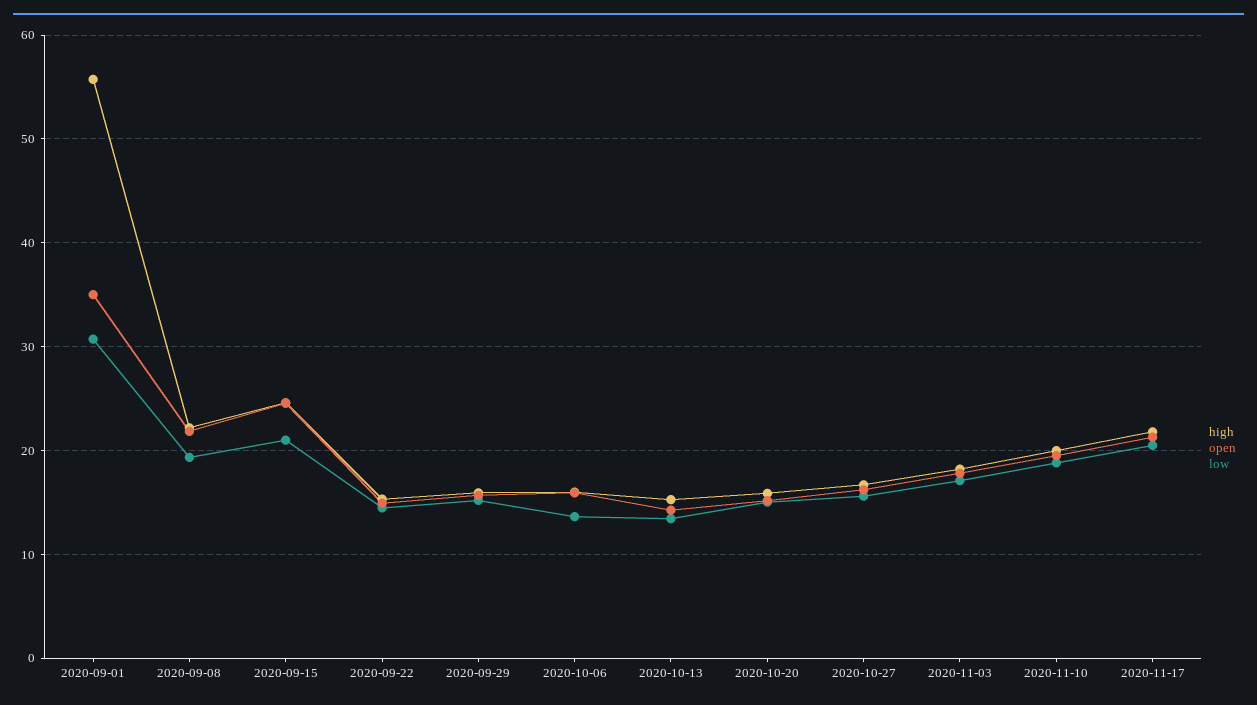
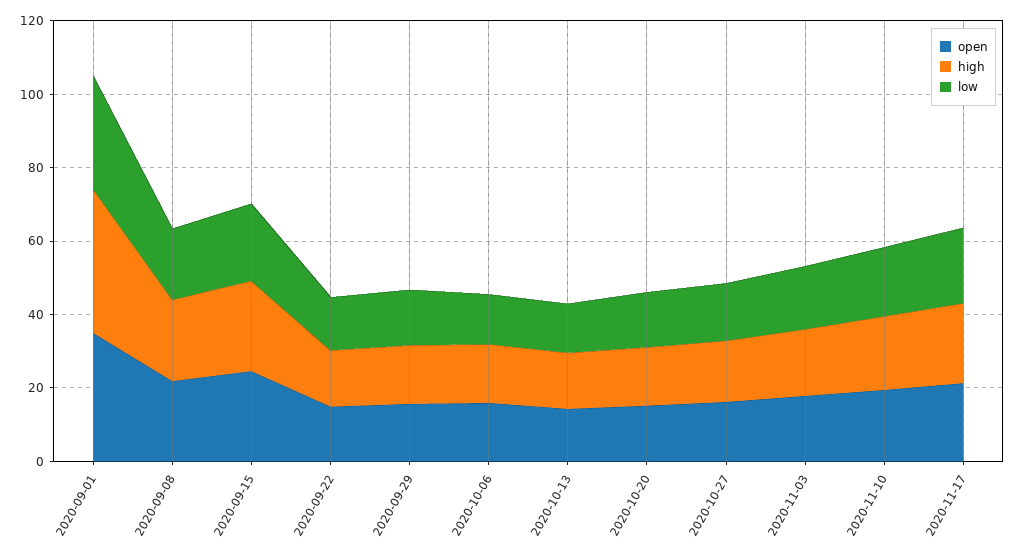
  {
    "high": {
-     "2020-09-01": 56,
+     "2020-09-01": 40,
      "2020-09-08": 22,
      "2020-09-15": 25,
      "2020-09-22": 15,
      "2020-09-29": 16,
      "2020-10-06": 16,
      "2020-10-13": 15,
      "2020-10-20": 16,
      "2020-10-27": 17,
      "2020-11-03": 18,
      "2020-11-10": 20,
      "2020-11-17": 22
    },
    "open": {
      "2020-09-01": 35,
      "2020-09-08": 22,
      "2020-09-15": 25,
      "2020-09-22": 15,
      "2020-09-29": 16,
      "2020-10-06": 16,
      "2020-10-13": 14,
      "2020-10-20": 15,
      "2020-10-27": 16,
      "2020-11-03": 18,
      "2020-11-10": 20,
      "2020-11-17": 21
    },
    "low": {
      "2020-09-01": 31,
      "2020-09-08": 19,
      "2020-09-15": 21,
      "2020-09-22": 14,
      "2020-09-29": 15,
      "2020-10-06": 14,
      "2020-10-13": 13,
      "2020-10-20": 15,
      "2020-10-27": 16,
      "2020-11-03": 17,
      "2020-11-10": 19,
      "2020-11-17": 21
    }
  }

